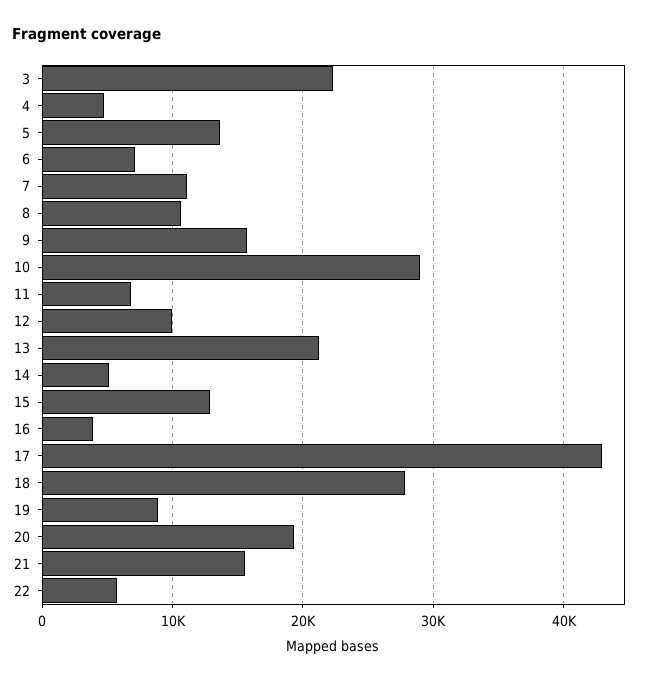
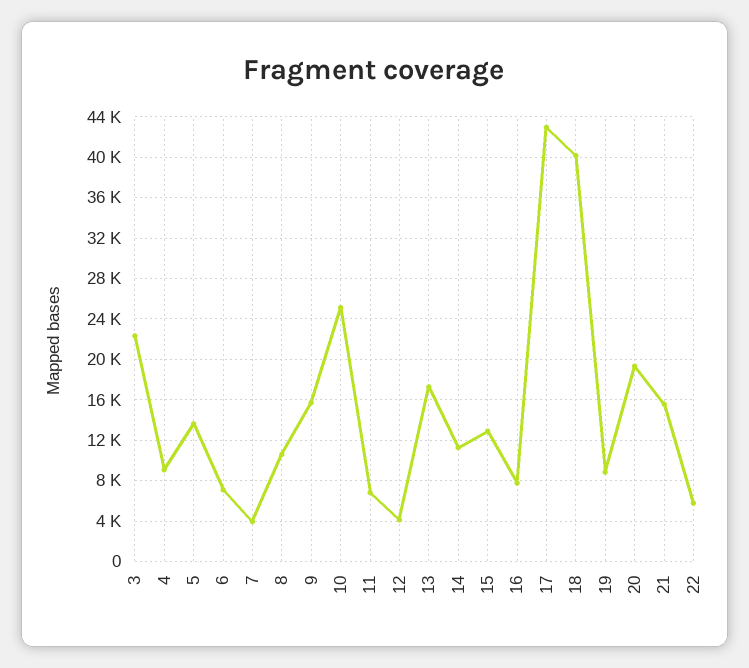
  {
    "3": 22000,
-   "4": 5000,
+   "4": 9000,
    "5": 14000,
    "6": 7000,
-   "7": 11000,
+   "7": 4000,
    "8": 11000,
    "9": 16000,
-   "10": 29000,
+   "10": 25000,
    "11": 7000,
-   "12": 10000,
+   "12": 4000,
-   "13": 21000,
+   "13": 17000,
-   "14": 5000,
+   "14": 11000,
    "15": 13000,
-   "16": 4000,
+   "16": 8000,
    "17": 43000,
-   "18": 28000,
+   "18": 40000,
    "19": 9000,
    "20": 19000,
    "21": 16000,
    "22": 6000
  }

